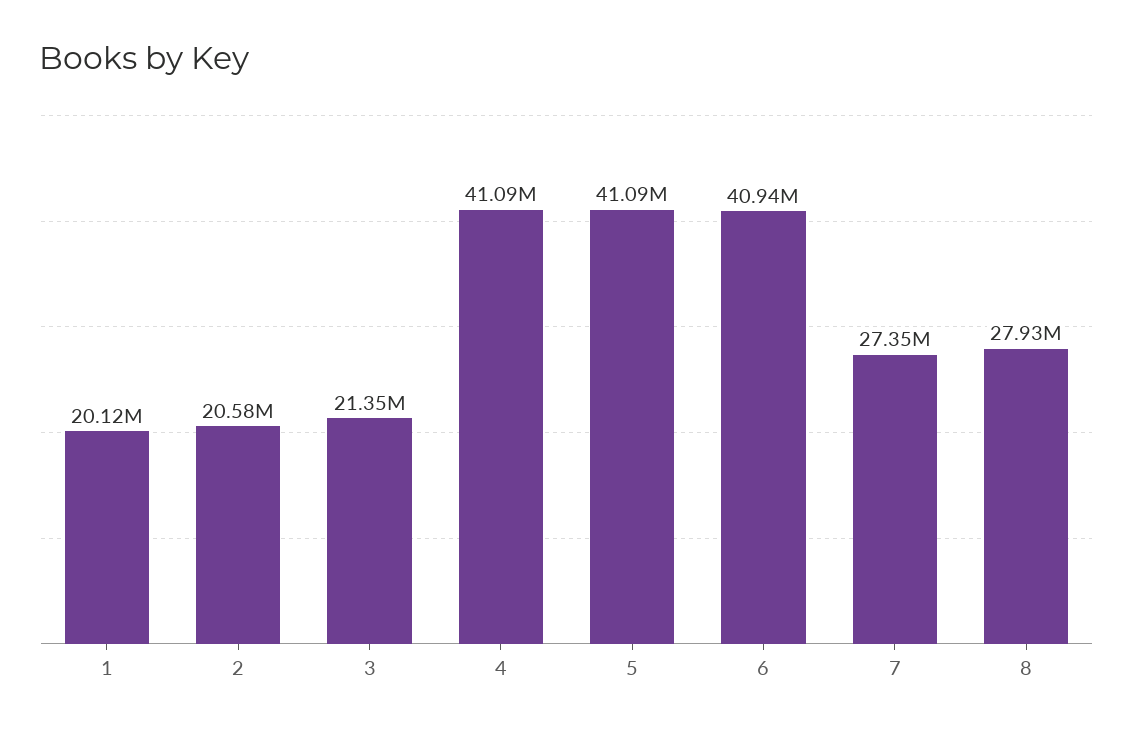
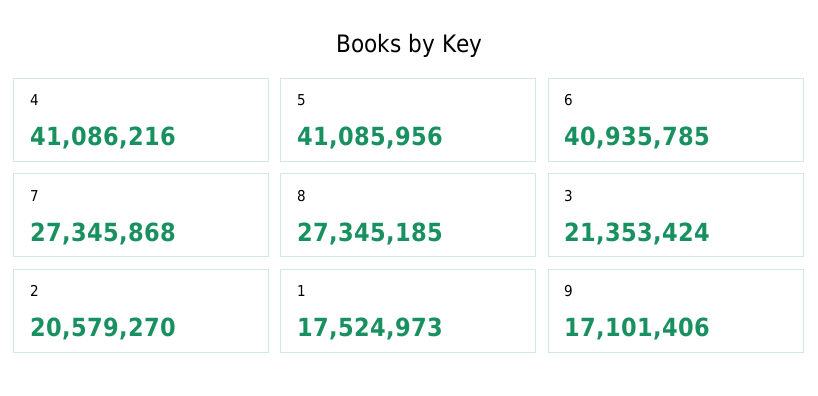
  {
-   "1": 20120000,
+   "1": 17524973,
    "2": 20579270,
    "3": 21353424,
    "4": 41086216,
    "5": 41085956,
    "6": 40935785,
    "7": 27345868,
-   "8": 27930000
+   "8": 27345185,
+   "9": 17101406
  }

